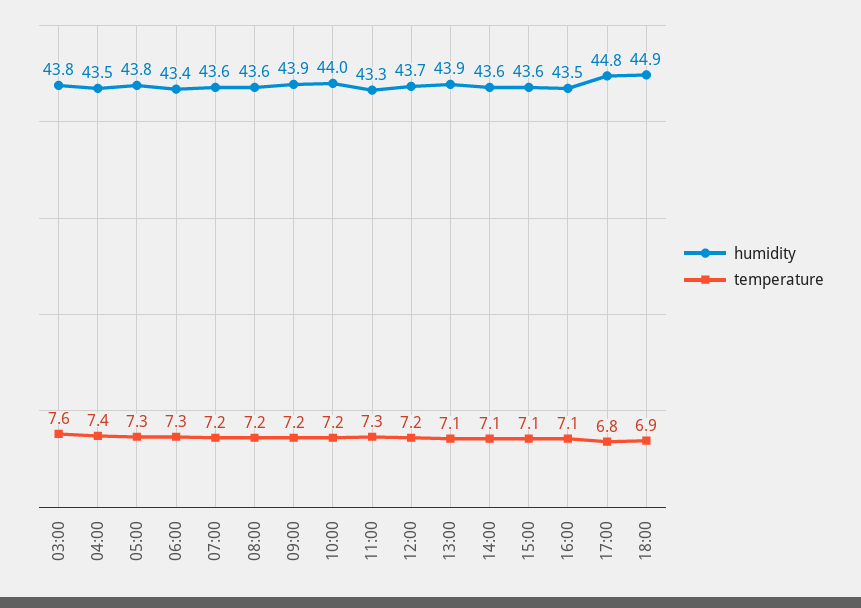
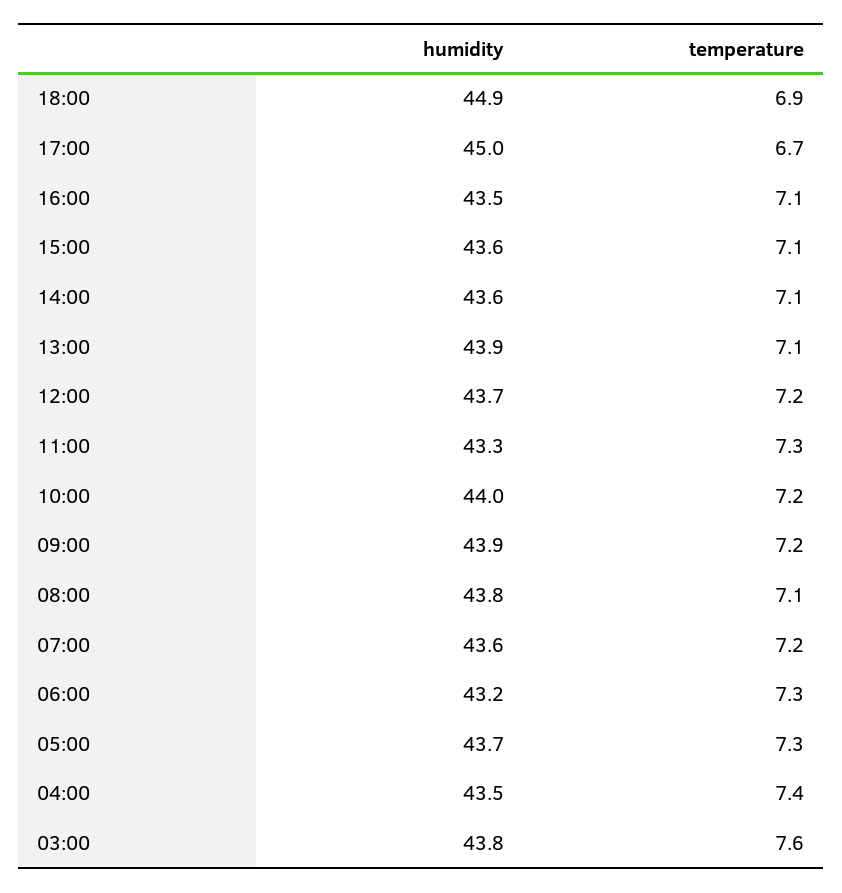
  {
    "humidity": {
      "03:00": 43.8,
      "04:00": 43.5,
-     "05:00": 43.8,
+     "05:00": 43.7,
-     "06:00": 43.4,
+     "06:00": 43.2,
      "07:00": 43.6,
-     "08:00": 43.6,
+     "08:00": 43.8,
      "09:00": 43.9,
      "10:00": 44,
      "11:00": 43.3,
      "12:00": 43.7,
      "13:00": 43.9,
      "14:00": 43.6,
      "15:00": 43.6,
      "16:00": 43.5,
-     "17:00": 44.8,
+     "17:00": 45,
      "18:00": 44.9
    },
    "temperature": {
      "03:00": 7.6,
      "04:00": 7.4,
      "05:00": 7.3,
      "06:00": 7.3,
      "07:00": 7.2,
-     "08:00": 7.2,
+     "08:00": 7.1,
      "09:00": 7.2,
      "10:00": 7.2,
      "11:00": 7.3,
      "12:00": 7.2,
      "13:00": 7.1,
      "14:00": 7.1,
      "15:00": 7.1,
      "16:00": 7.1,
-     "17:00": 6.8,
+     "17:00": 6.7,
      "18:00": 6.9
    }
  }

